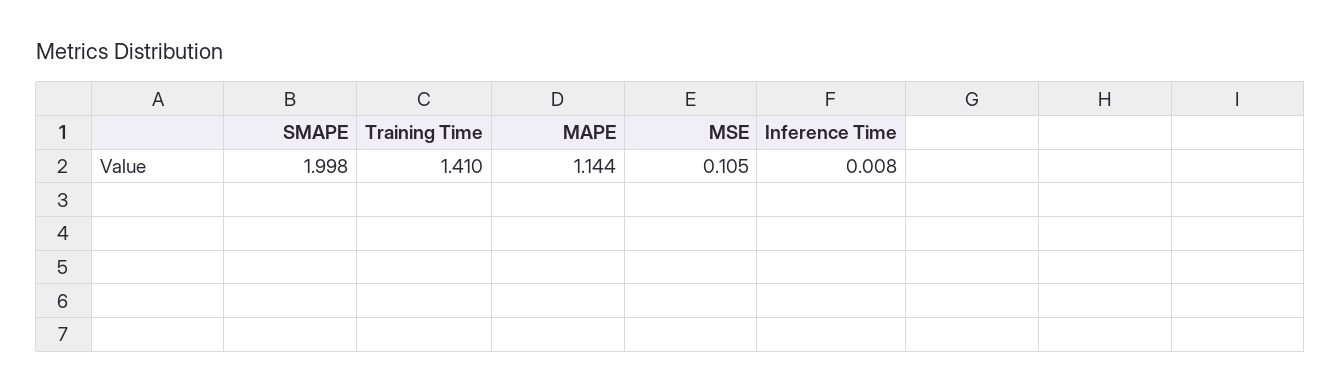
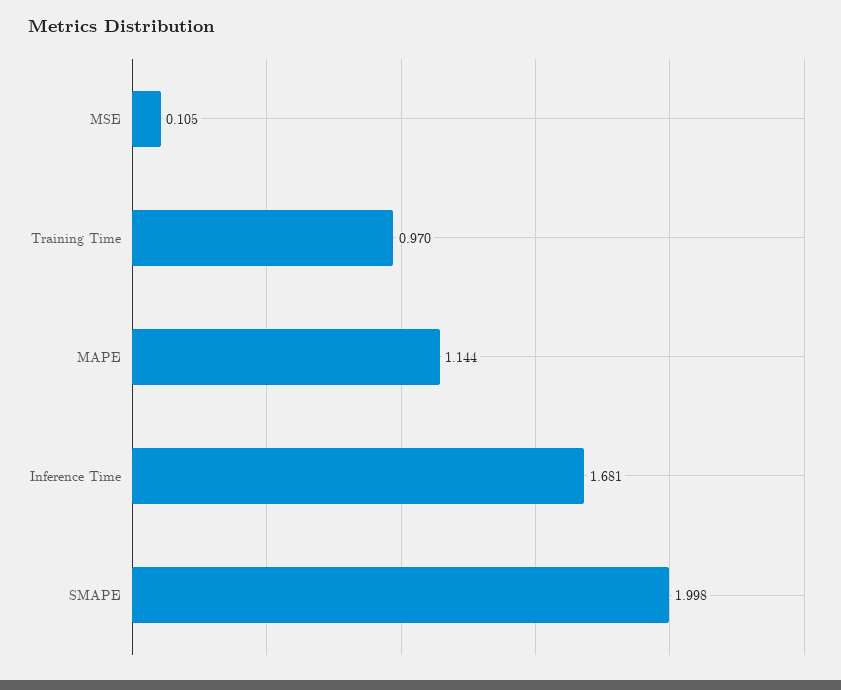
  {
    "SMAPE": 1.998,
-   "Training Time": 1.41,
+   "Training Time": 0.97,
    "MAPE": 1.144,
    "MSE": 0.105,
-   "Inference Time": 0.008
+   "Inference Time": 1.681
  }

